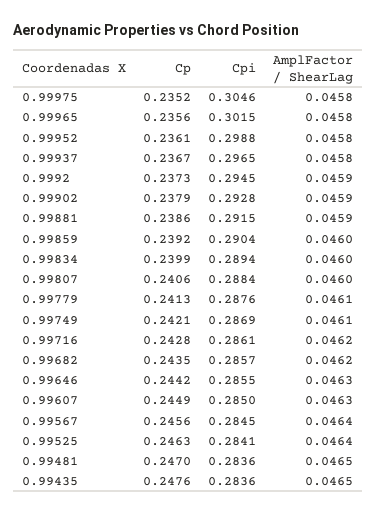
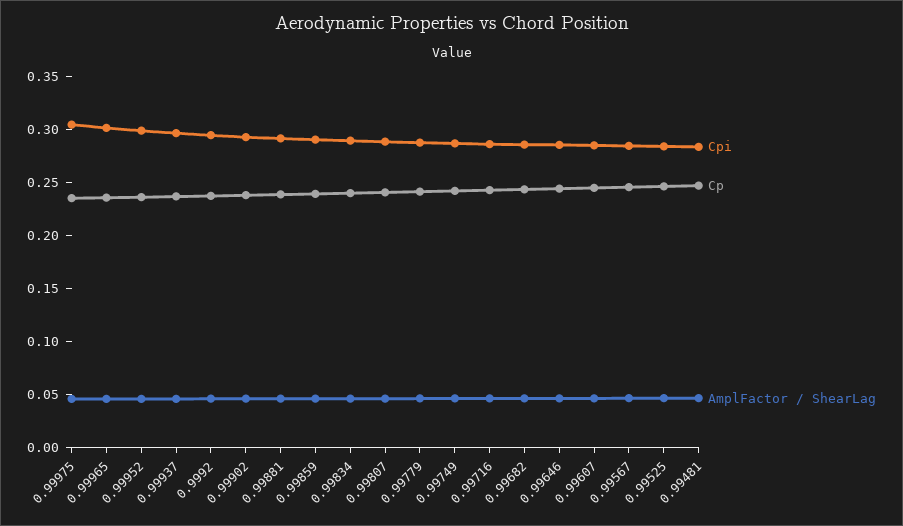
  {
    "Cp": {
      "0.99975": 0.2352,
      "0.99965": 0.2356,
      "0.99952": 0.2361,
      "0.99937": 0.2367,
      "0.9992": 0.2373,
      "0.99902": 0.2379,
      "0.99881": 0.2386,
      "0.99859": 0.2392,
      "0.99834": 0.2399,
      "0.99807": 0.2406,
      "0.99779": 0.2413,
      "0.99749": 0.2421,
      "0.99716": 0.2428,
      "0.99682": 0.2435,
      "0.99646": 0.2442,
      "0.99607": 0.2449,
      "0.99567": 0.2456,
      "0.99525": 0.2463,
-     "0.99481": 0.247,
+     "0.99481": 0.247
-     "0.99435": 0.2476
    },
    "Cpi": {
      "0.99975": 0.3046,
      "0.99965": 0.3015,
      "0.99952": 0.2988,
      "0.99937": 0.2965,
      "0.9992": 0.2945,
      "0.99902": 0.2928,
      "0.99881": 0.2915,
      "0.99859": 0.2904,
      "0.99834": 0.2894,
      "0.99807": 0.2884,
      "0.99779": 0.2876,
      "0.99749": 0.2869,
      "0.99716": 0.2861,
      "0.99682": 0.2857,
      "0.99646": 0.2855,
      "0.99607": 0.285,
      "0.99567": 0.2845,
      "0.99525": 0.2841,
-     "0.99481": 0.2836,
+     "0.99481": 0.2836
-     "0.99435": 0.2836
    },
    "AmplFactor / ShearLag": {
      "0.99975": 0.0458,
      "0.99965": 0.0458,
      "0.99952": 0.0458,
      "0.99937": 0.0458,
      "0.9992": 0.0459,
      "0.99902": 0.0459,
      "0.99881": 0.0459,
      "0.99859": 0.046,
      "0.99834": 0.046,
      "0.99807": 0.046,
      "0.99779": 0.0461,
      "0.99749": 0.0461,
      "0.99716": 0.0462,
      "0.99682": 0.0462,
      "0.99646": 0.0463,
      "0.99607": 0.0463,
      "0.99567": 0.0464,
      "0.99525": 0.0464,
-     "0.99481": 0.0465,
+     "0.99481": 0.0465
-     "0.99435": 0.0465
    }
  }

